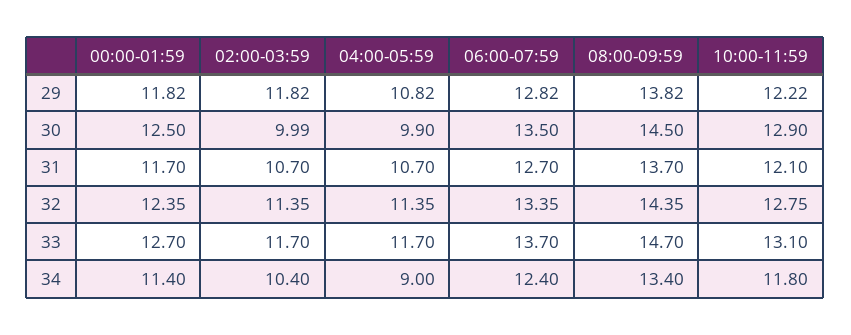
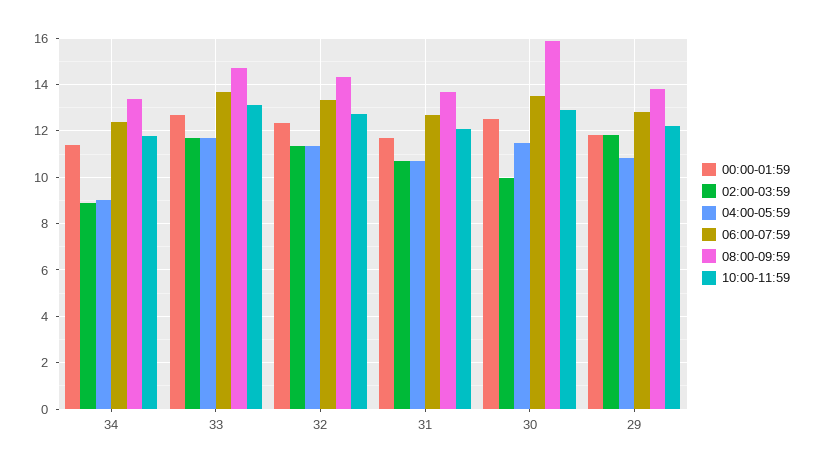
  {
    "00:00-01:59": {
      "29": 11.82,
      "30": 12.5,
      "31": 11.7,
      "32": 12.35,
      "33": 12.7,
      "34": 11.4
    },
    "02:00-03:59": {
      "29": 11.82,
      "30": 9.99,
      "31": 10.7,
      "32": 11.35,
      "33": 11.7,
-     "34": 10.4
+     "34": 9
    },
    "04:00-05:59": {
      "29": 10.82,
-     "30": 9.9,
+     "30": 11.5,
      "31": 10.7,
      "32": 11.35,
      "33": 11.7,
      "34": 9
    },
    "06:00-07:59": {
      "29": 12.82,
      "30": 13.5,
      "31": 12.7,
      "32": 13.35,
      "33": 13.7,
      "34": 12.4
    },
    "08:00-09:59": {
      "29": 13.82,
-     "30": 14.5,
+     "30": 16,
      "31": 13.7,
      "32": 14.35,
      "33": 14.7,
      "34": 13.4
    },
    "10:00-11:59": {
      "29": 12.22,
      "30": 12.9,
      "31": 12.1,
      "32": 12.75,
      "33": 13.1,
      "34": 11.8
    }
  }

